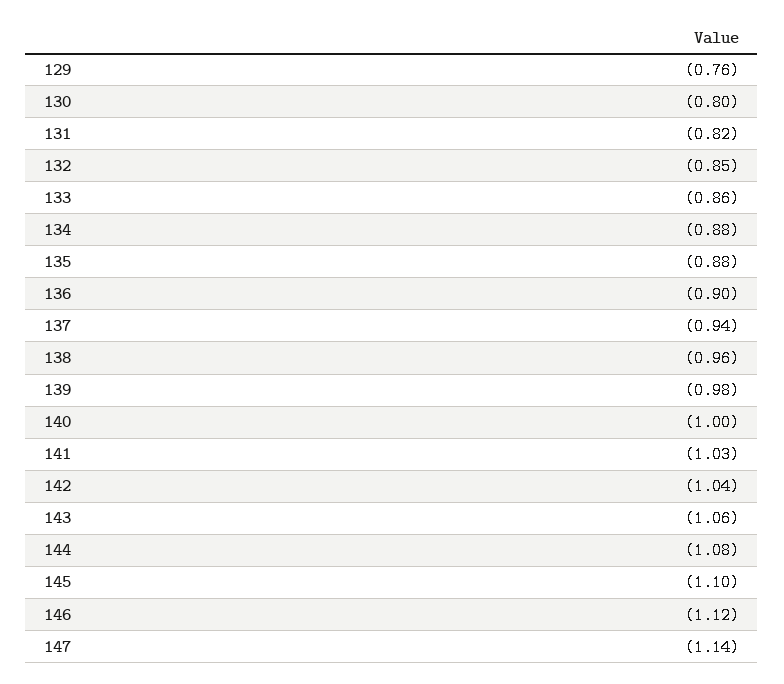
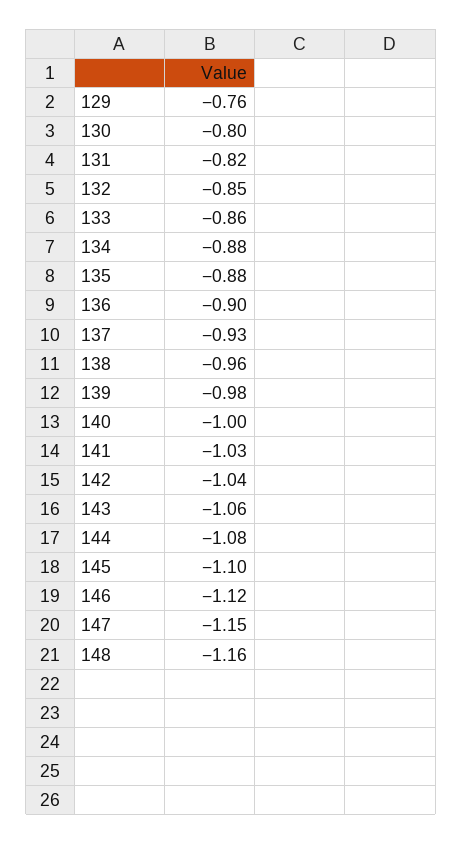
  {
    "129": -0.76,
    "130": -0.8,
    "131": -0.82,
    "132": -0.85,
    "133": -0.86,
    "134": -0.88,
    "135": -0.88,
    "136": -0.9,
-   "137": -0.94,
+   "137": -0.93,
    "138": -0.96,
    "139": -0.98,
    "140": -1,
    "141": -1.03,
    "142": -1.04,
    "143": -1.06,
    "144": -1.08,
    "145": -1.1,
    "146": -1.12,
-   "147": -1.14
+   "147": -1.15,
+   "148": -1.16
  }

